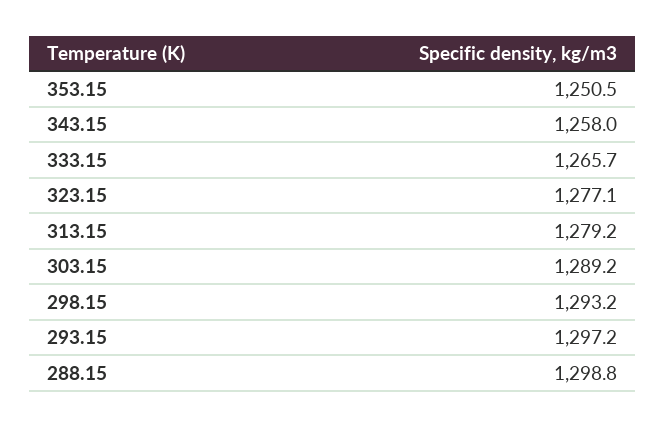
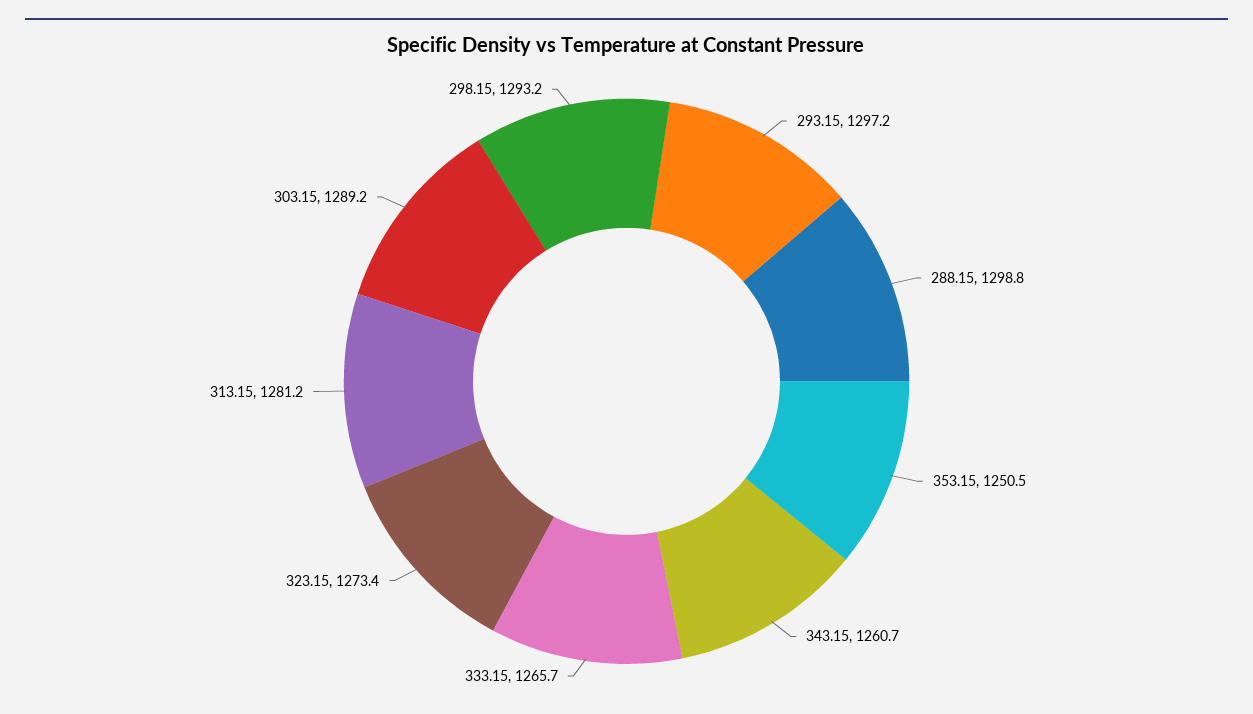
  {
    "353.15": 1250.5,
-   "343.15": 1258,
+   "343.15": 1260.7,
    "333.15": 1265.7,
-   "323.15": 1277.1,
+   "323.15": 1273.4,
-   "313.15": 1279.2,
+   "313.15": 1281.2,
    "303.15": 1289.2,
    "298.15": 1293.2,
    "293.15": 1297.2,
    "288.15": 1298.8
  }

